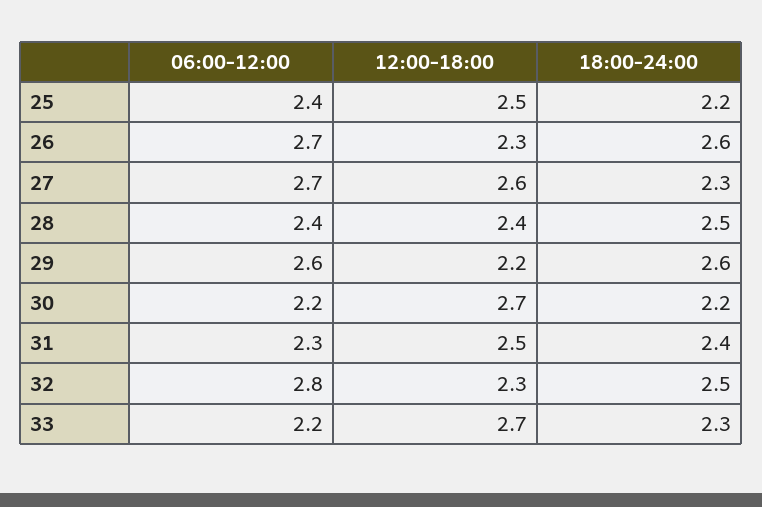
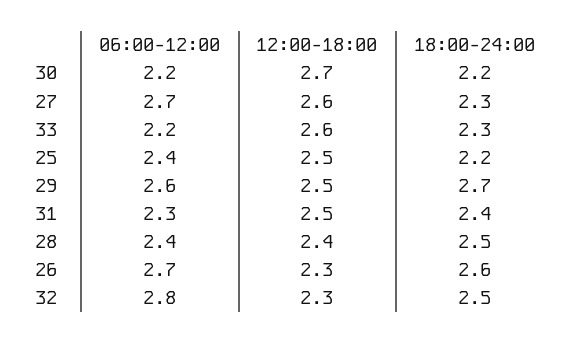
  {
    "06:00-12:00": {
      "25": 2.4,
      "26": 2.7,
      "27": 2.7,
      "28": 2.4,
      "29": 2.6,
      "30": 2.2,
      "31": 2.3,
      "32": 2.8,
      "33": 2.2
    },
    "12:00-18:00": {
      "25": 2.5,
      "26": 2.3,
      "27": 2.6,
      "28": 2.4,
-     "29": 2.2,
+     "29": 2.5,
      "30": 2.7,
      "31": 2.5,
      "32": 2.3,
-     "33": 2.7
+     "33": 2.6
    },
    "18:00-24:00": {
      "25": 2.2,
      "26": 2.6,
      "27": 2.3,
      "28": 2.5,
-     "29": 2.6,
+     "29": 2.7,
      "30": 2.2,
      "31": 2.4,
      "32": 2.5,
      "33": 2.3
    }
  }

